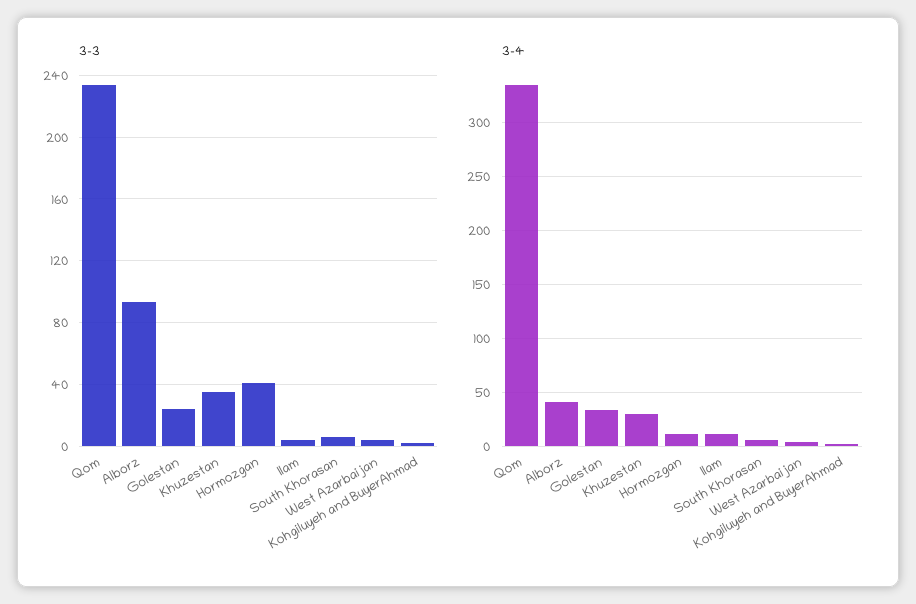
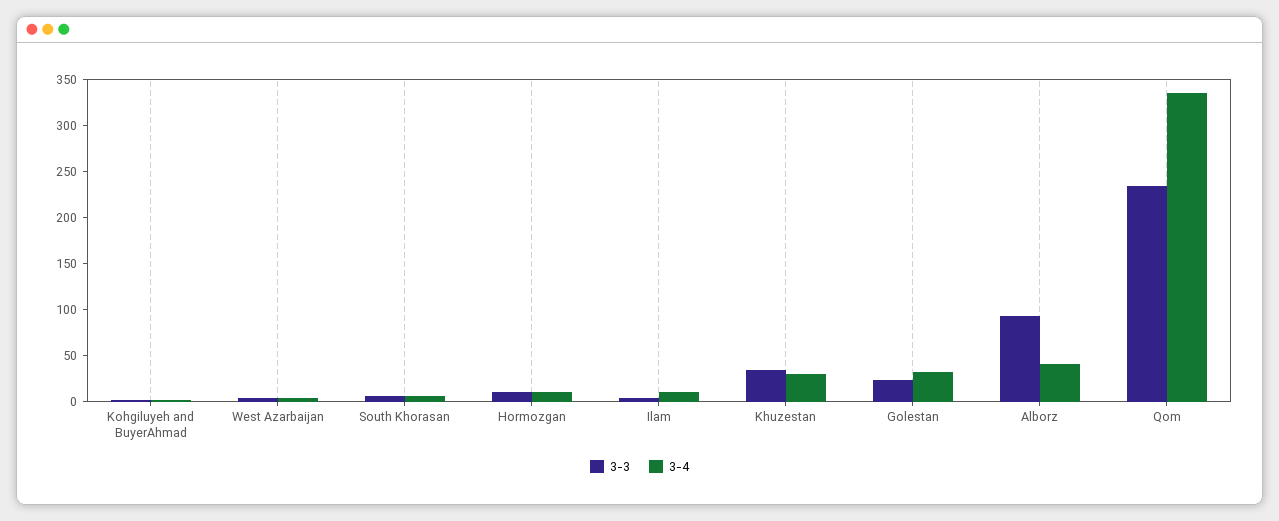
  {
    "3-3": {
      "Qom": 235,
      "Alborz": 95,
      "Golestan": 25,
      "Khuzestan": 35,
-     "Hormozgan": 40,
+     "Hormozgan": 10,
      "Ilam": 5,
      "South Khorasan": 5,
      "West Azarbaijan": 5,
      "Kohgiluyeh and BuyerAhmad": 0
    },
    "3-4": {
      "Qom": 340,
      "Alborz": 40,
      "Golestan": 30,
      "Khuzestan": 30,
      "Hormozgan": 10,
      "Ilam": 10,
      "South Khorasan": 10,
      "West Azarbaijan": 0,
      "Kohgiluyeh and BuyerAhmad": 0
    }
  }

